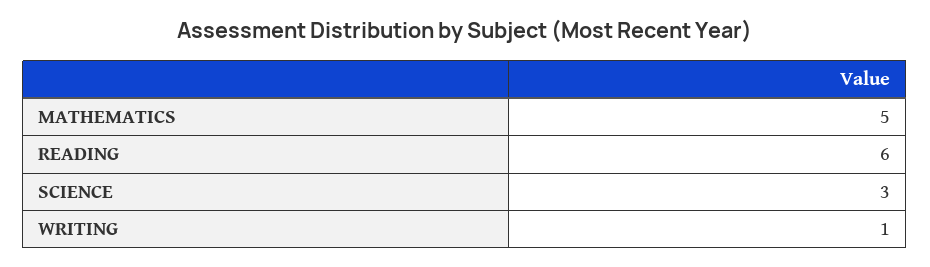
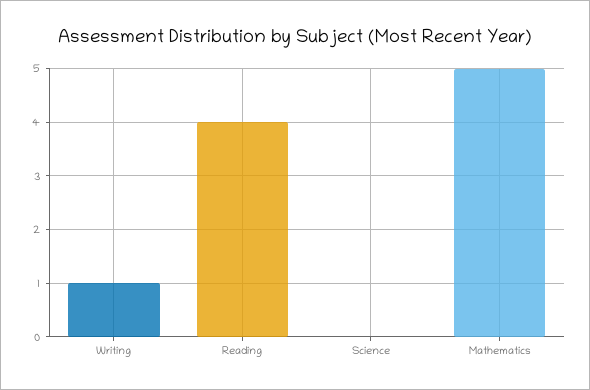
  {
    "MATHEMATICS": 5,
-   "READING": 6,
+   "READING": 4,
-   "SCIENCE": 3,
+   "SCIENCE": 0,
    "WRITING": 1
  }

